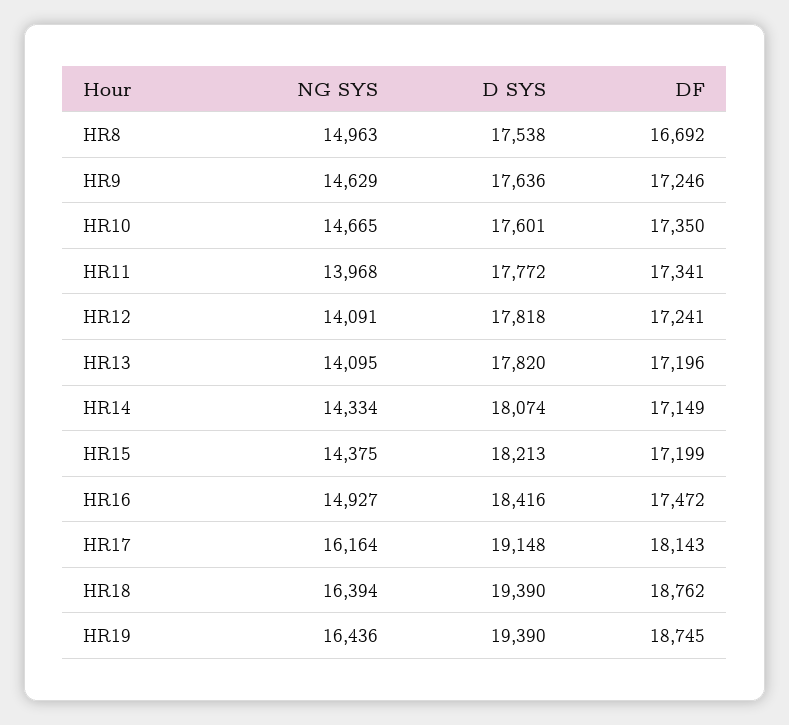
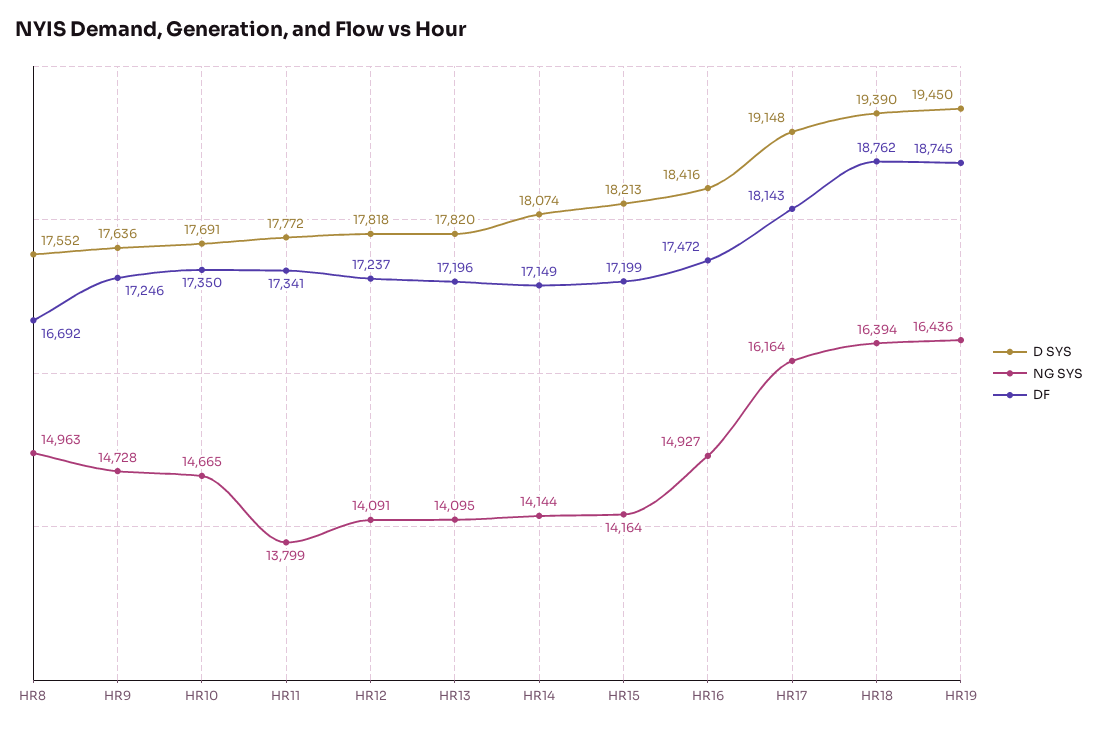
  {
    "NG SYS": {
      "HR8": 14963,
-     "HR9": 14629,
+     "HR9": 14728,
      "HR10": 14665,
-     "HR11": 13968,
+     "HR11": 13799,
      "HR12": 14091,
      "HR13": 14095,
-     "HR14": 14334,
+     "HR14": 14144,
-     "HR15": 14375,
+     "HR15": 14164,
      "HR16": 14927,
      "HR17": 16164,
      "HR18": 16394,
      "HR19": 16436
    },
    "D SYS": {
-     "HR8": 17538,
+     "HR8": 17552,
      "HR9": 17636,
-     "HR10": 17601,
+     "HR10": 17691,
      "HR11": 17772,
      "HR12": 17818,
      "HR13": 17820,
      "HR14": 18074,
      "HR15": 18213,
      "HR16": 18416,
      "HR17": 19148,
      "HR18": 19390,
-     "HR19": 19390
+     "HR19": 19450
    },
    "DF": {
      "HR8": 16692,
      "HR9": 17246,
      "HR10": 17350,
      "HR11": 17341,
-     "HR12": 17241,
+     "HR12": 17237,
      "HR13": 17196,
      "HR14": 17149,
      "HR15": 17199,
      "HR16": 17472,
      "HR17": 18143,
      "HR18": 18762,
      "HR19": 18745
    }
  }

